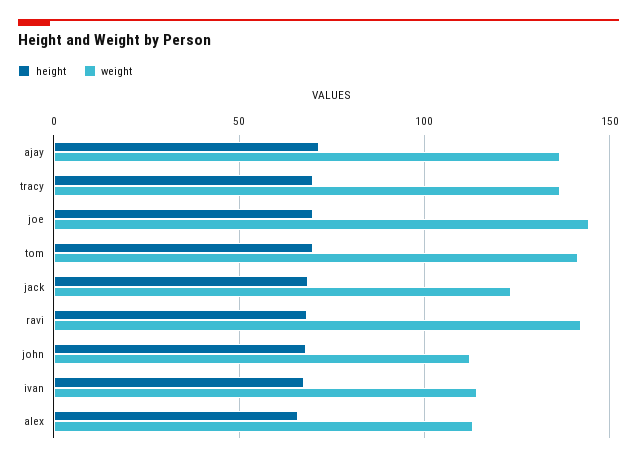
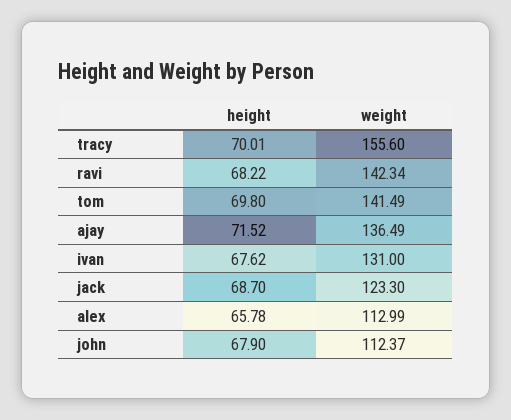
  {
    "height": {
      "ajay": 71.52,
      "tracy": 70.01,
-     "joe": 70,
      "tom": 69.8,
      "jack": 68.7,
      "ravi": 68.22,
      "john": 67.9,
      "ivan": 67.62,
      "alex": 65.78
    },
    "weight": {
      "ajay": 136.49,
-     "tracy": 135,
+     "tracy": 155.6,
-     "joe": 145,
      "tom": 141.49,
      "jack": 123.3,
      "ravi": 142.34,
      "john": 112.37,
-     "ivan": 115,
+     "ivan": 131,
      "alex": 112.99
    }
  }

